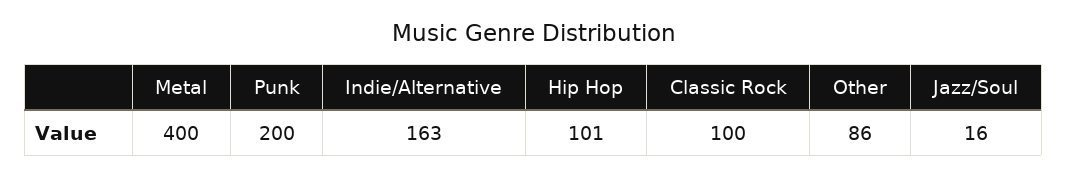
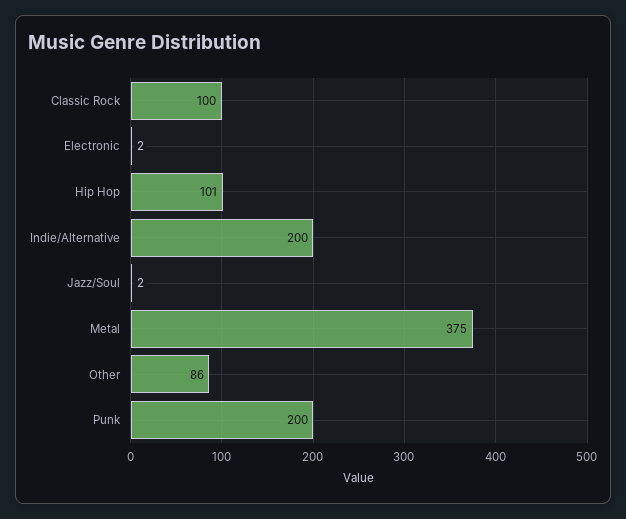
  {
-   "Metal": 400,
+   "Metal": 375,
    "Punk": 200,
-   "Indie/Alternative": 163,
+   "Indie/Alternative": 200,
    "Hip Hop": 101,
    "Classic Rock": 100,
    "Other": 86,
-   "Jazz/Soul": 16
+   "Jazz/Soul": 2,
+   "Electronic": 2
  }

